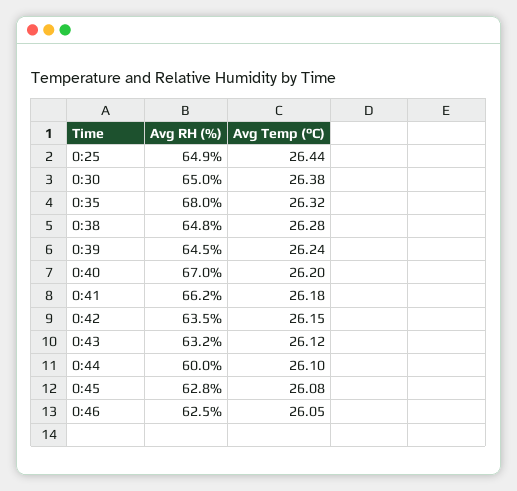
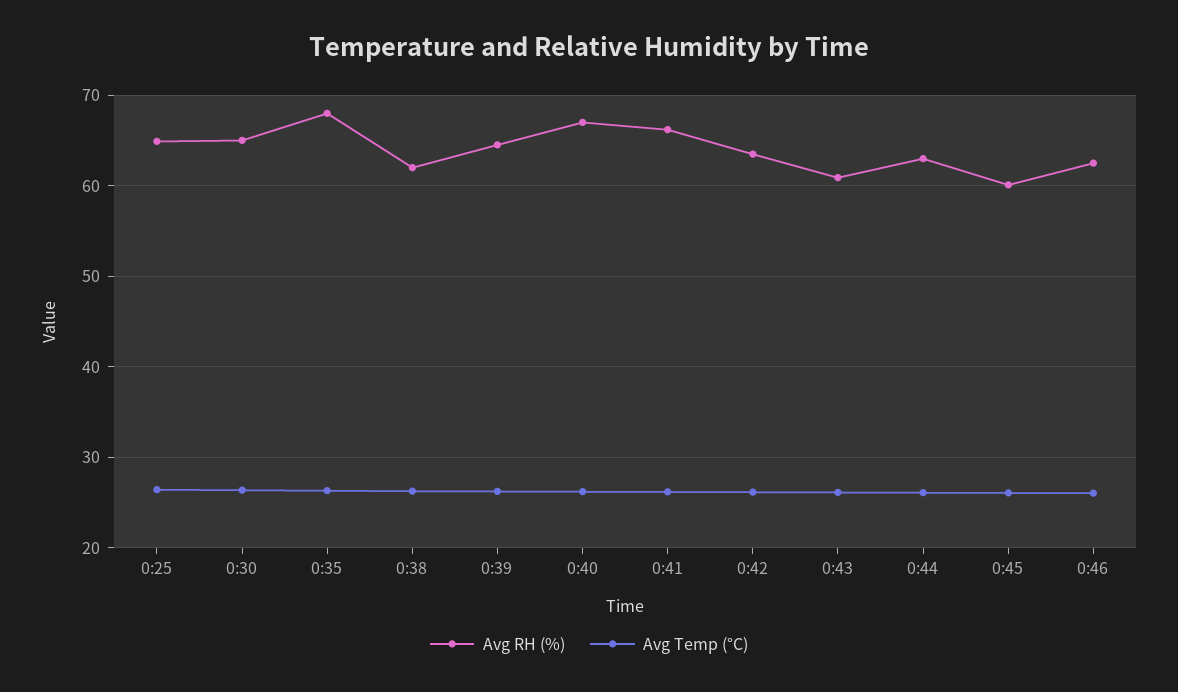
  {
    "Avg RH (%)": {
      "0:25": 64.9,
      "0:30": 65,
      "0:35": 68,
-     "0:38": 64.8,
+     "0:38": 62,
      "0:39": 64.5,
      "0:40": 67,
      "0:41": 66.2,
      "0:42": 63.5,
-     "0:43": 63.2,
+     "0:43": 61,
-     "0:44": 60,
+     "0:44": 63,
-     "0:45": 62.8,
+     "0:45": 60,
      "0:46": 62.5
    },
    "Avg Temp (°C)": {
      "0:25": 26.44,
      "0:30": 26.38,
      "0:35": 26.32,
      "0:38": 26.28,
      "0:39": 26.24,
      "0:40": 26.2,
      "0:41": 26.18,
      "0:42": 26.15,
      "0:43": 26.12,
      "0:44": 26.1,
      "0:45": 26.08,
      "0:46": 26.05
    }
  }

